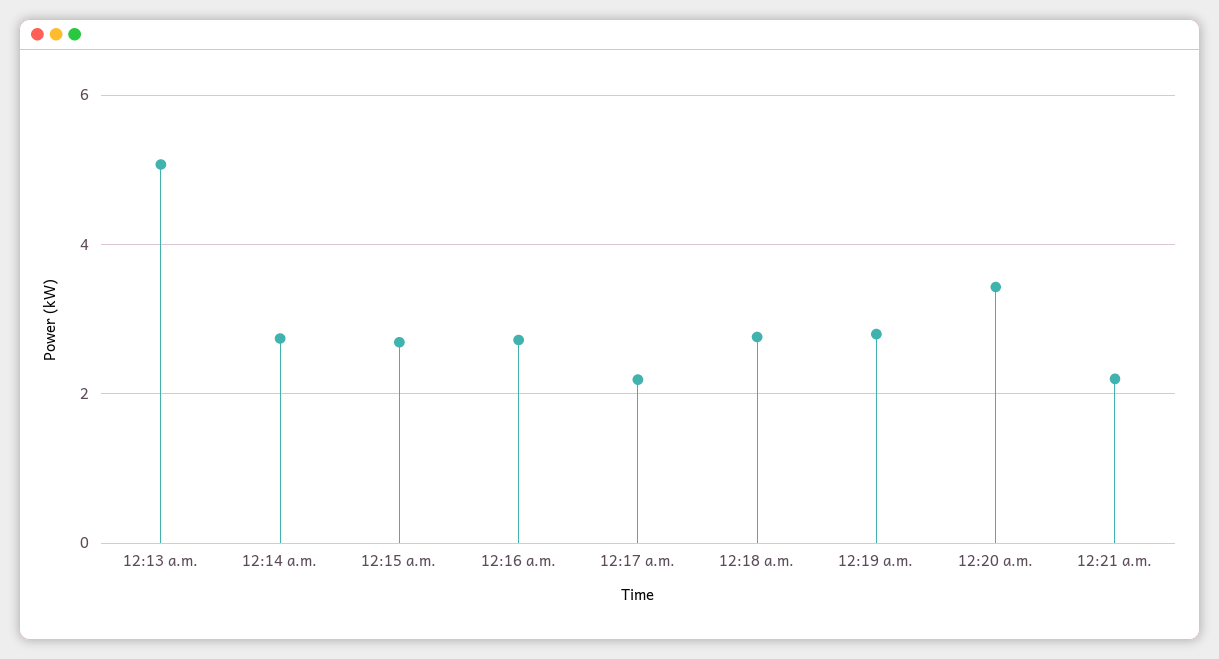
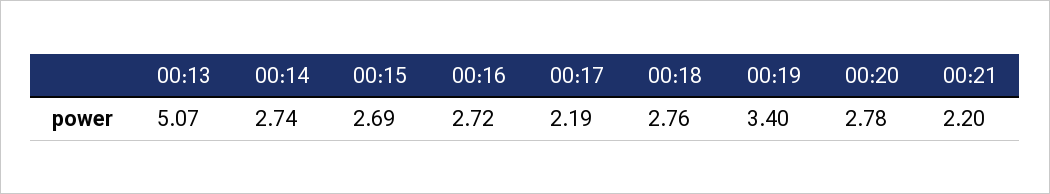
  {
    "12:13 a.m.": 5.07,
    "12:14 a.m.": 2.74,
    "12:15 a.m.": 2.69,
    "12:16 a.m.": 2.72,
    "12:17 a.m.": 2.19,
    "12:18 a.m.": 2.76,
-   "12:19 a.m.": 2.8,
+   "12:19 a.m.": 3.4,
-   "12:20 a.m.": 3.4,
+   "12:20 a.m.": 2.78,
    "12:21 a.m.": 2.2
  }

